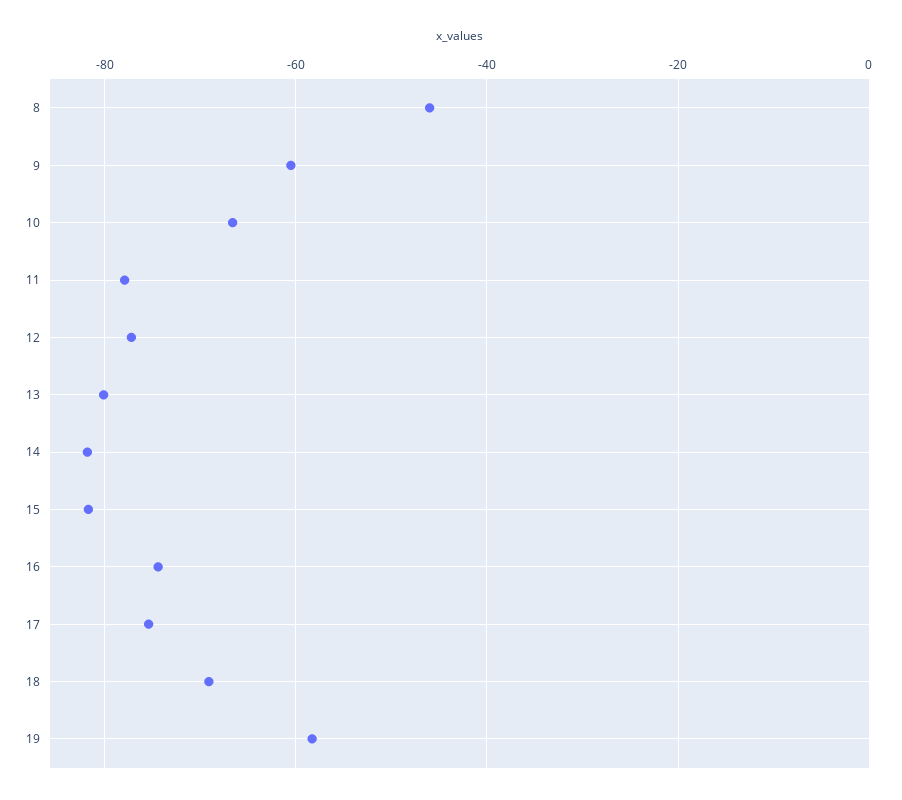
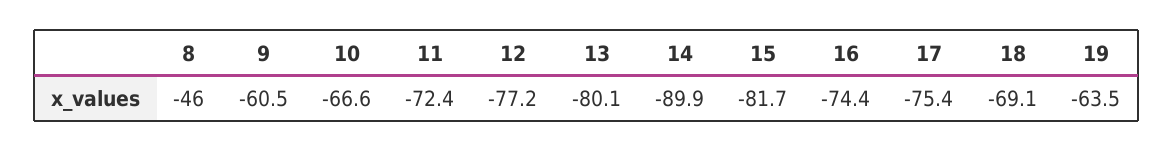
  {
    "8": -46,
    "9": -60.5,
    "10": -66.6,
-   "11": -78,
+   "11": -72.4,
    "12": -77.2,
    "13": -80.1,
-   "14": -82,
+   "14": -89.9,
    "15": -81.7,
    "16": -74.4,
    "17": -75.4,
    "18": -69.1,
-   "19": -58
+   "19": -63.5
  }

